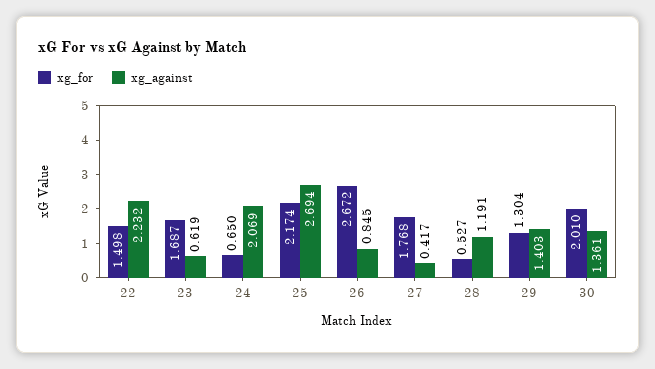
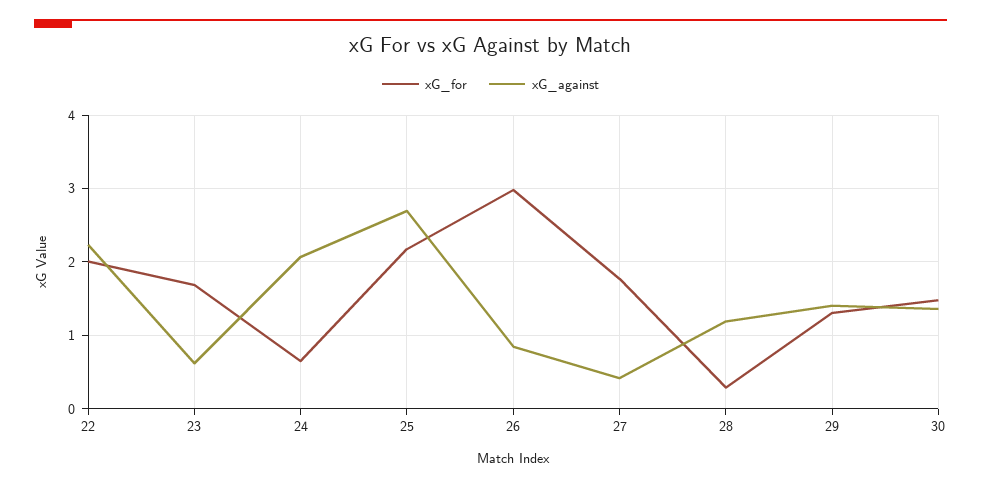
  {
    "xg_for": {
-     "22": 1.498,
+     "22": 2,
      "23": 1.687,
      "24": 0.65,
      "25": 2.174,
-     "26": 2.672,
+     "26": 3,
      "27": 1.768,
-     "28": 0.527,
+     "28": 0.3,
      "29": 1.304,
-     "30": 2.01
+     "30": 1.5
    },
    "xg_against": {
      "22": 2.232,
      "23": 0.619,
      "24": 2.069,
      "25": 2.694,
      "26": 0.845,
      "27": 0.417,
      "28": 1.191,
      "29": 1.403,
      "30": 1.361
    }
  }

